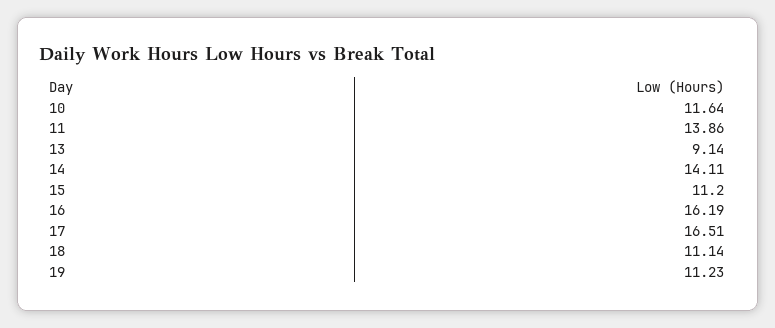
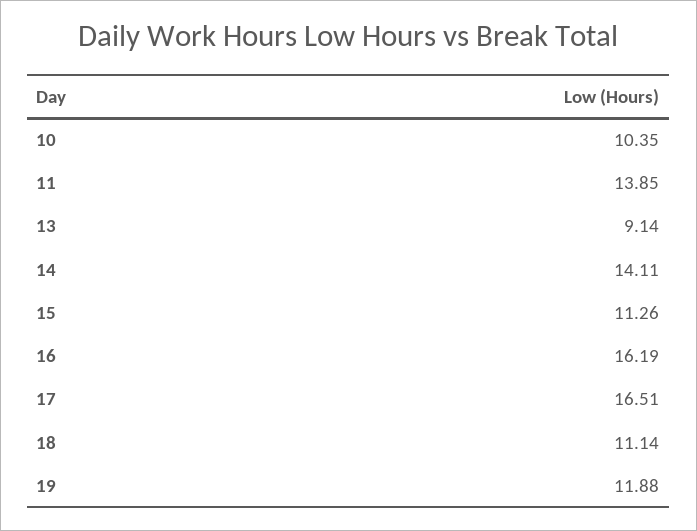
  {
-   "10": 11.64,
+   "10": 10.35,
-   "11": 13.86,
+   "11": 13.85,
    "13": 9.14,
    "14": 14.11,
-   "15": 11.2,
+   "15": 11.26,
    "16": 16.19,
    "17": 16.51,
    "18": 11.14,
-   "19": 11.23
+   "19": 11.88
  }

